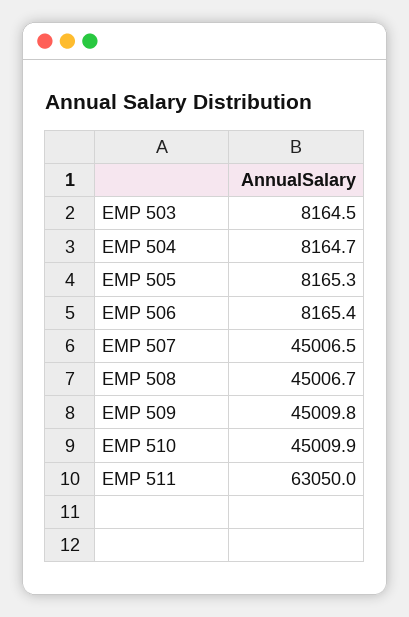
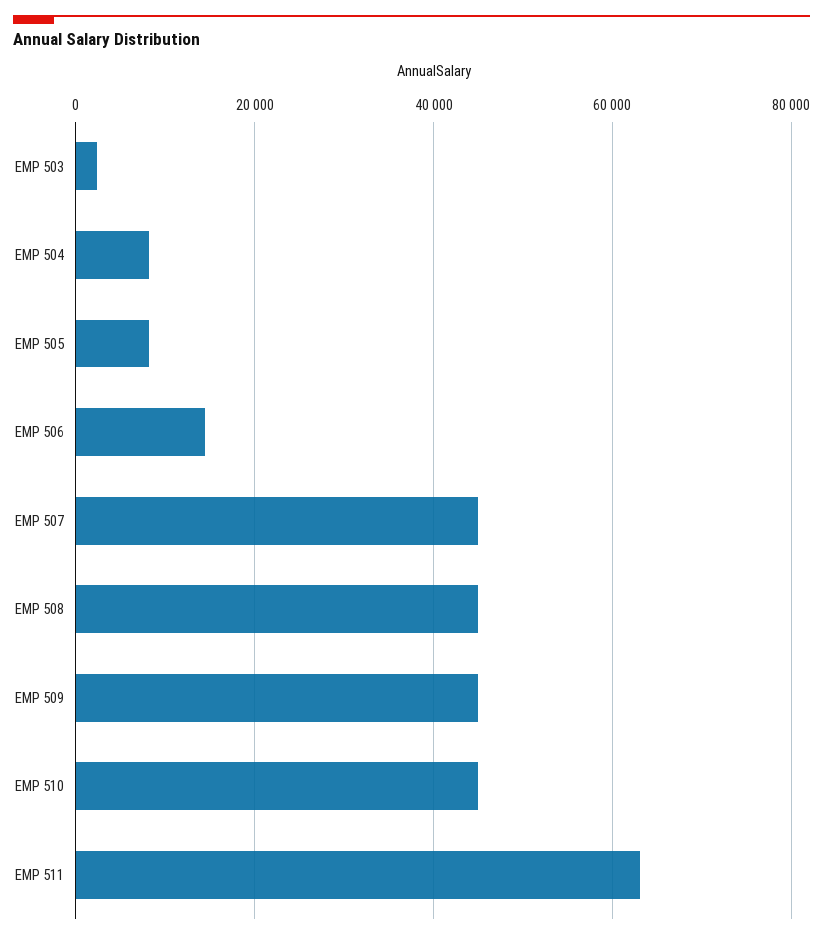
  {
-   "EMP 503": 8164.5,
+   "EMP 503": 2000,
    "EMP 504": 8164.7,
    "EMP 505": 8165.3,
-   "EMP 506": 8165.4,
+   "EMP 506": 14000,
    "EMP 507": 45006.5,
    "EMP 508": 45006.7,
    "EMP 509": 45009.8,
    "EMP 510": 45009.9,
    "EMP 511": 63050
  }

